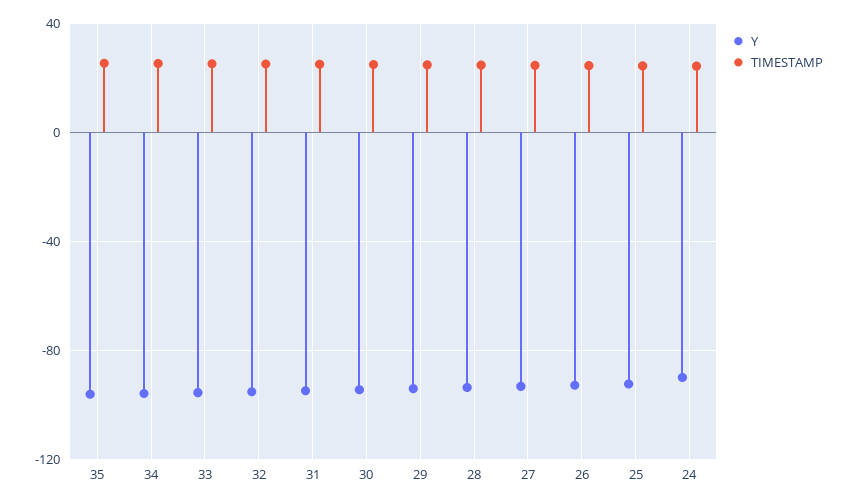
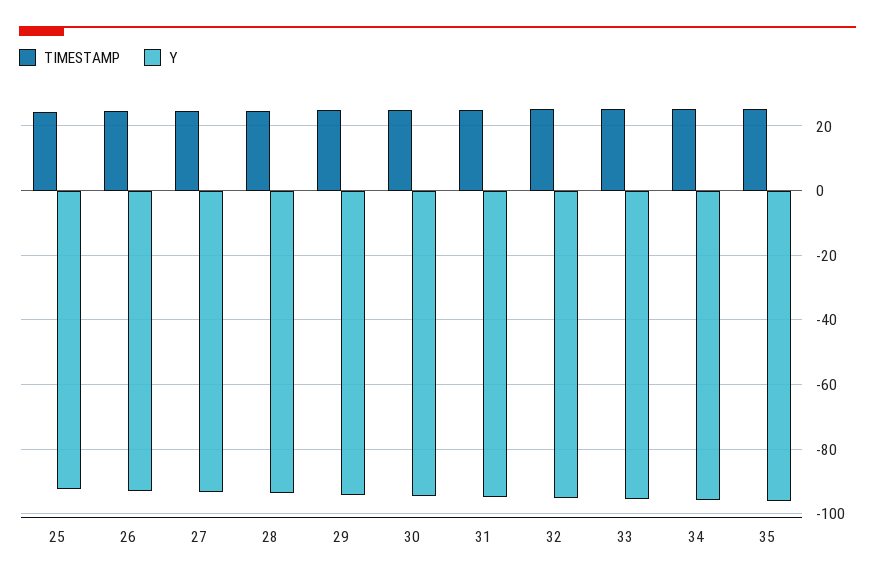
  {
    "Y": {
      "35": -96,
      "34": -96,
      "33": -96,
      "32": -96,
      "31": -94,
      "30": -94,
      "29": -94,
      "28": -94,
      "27": -94,
      "26": -92,
-     "25": -92,
+     "25": -92
-     "24": -90
    },
    "TIMESTAMP": {
      "35": 26,
      "34": 26,
      "33": 26,
      "32": 26,
      "31": 26,
      "30": 24,
      "29": 24,
      "28": 24,
      "27": 24,
      "26": 24,
-     "25": 24,
+     "25": 24
-     "24": 25
    }
  }

